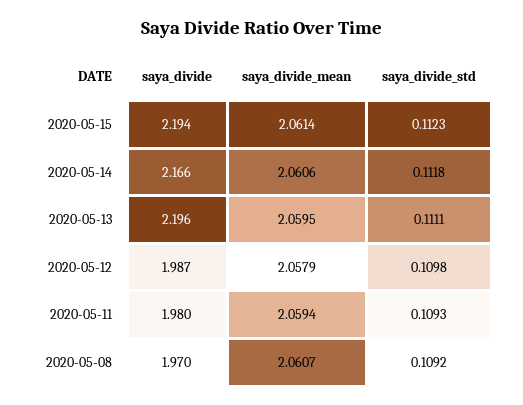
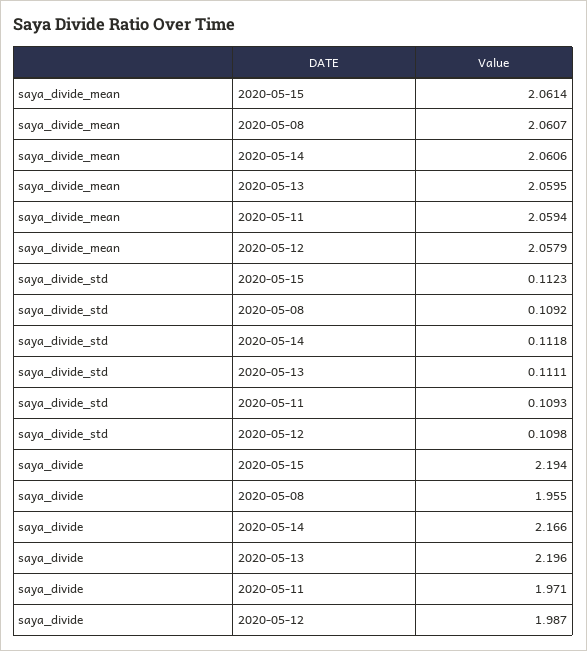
  {
    "saya_divide": {
      "2020-05-15": 2.194,
      "2020-05-14": 2.166,
      "2020-05-13": 2.196,
      "2020-05-12": 1.987,
-     "2020-05-11": 1.98,
+     "2020-05-11": 1.971,
-     "2020-05-08": 1.97
+     "2020-05-08": 1.955
    },
    "saya_divide_mean": {
      "2020-05-15": 2.0614,
      "2020-05-14": 2.0606,
      "2020-05-13": 2.0595,
      "2020-05-12": 2.0579,
      "2020-05-11": 2.0594,
      "2020-05-08": 2.0607
    },
    "saya_divide_std": {
      "2020-05-15": 0.1123,
      "2020-05-14": 0.1118,
      "2020-05-13": 0.1111,
      "2020-05-12": 0.1098,
      "2020-05-11": 0.1093,
      "2020-05-08": 0.1092
    }
  }

